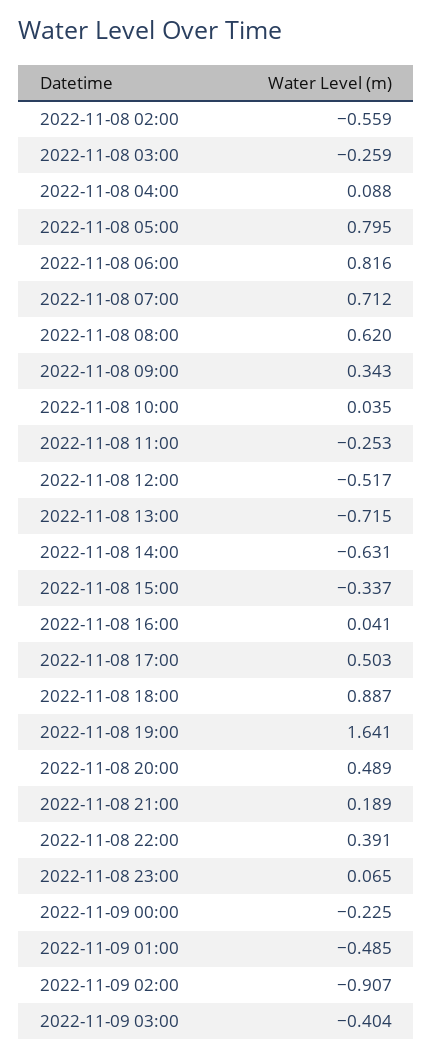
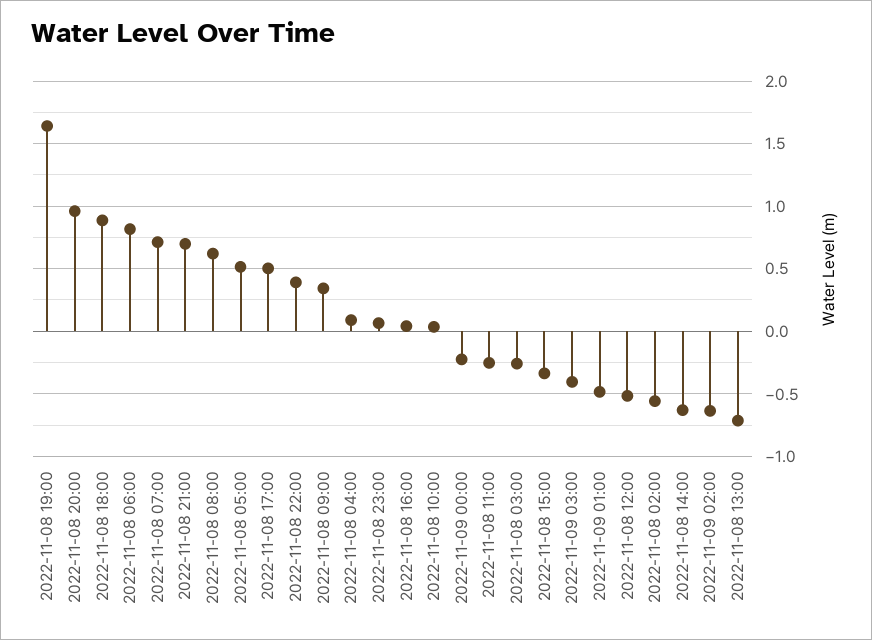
  {
    "2022-11-08 02:00": -0.559,
    "2022-11-08 03:00": -0.259,
    "2022-11-08 04:00": 0.088,
-   "2022-11-08 05:00": 0.795,
+   "2022-11-08 05:00": 0.5,
    "2022-11-08 06:00": 0.816,
    "2022-11-08 07:00": 0.712,
    "2022-11-08 08:00": 0.62,
    "2022-11-08 09:00": 0.343,
    "2022-11-08 10:00": 0.035,
    "2022-11-08 11:00": -0.253,
    "2022-11-08 12:00": -0.517,
    "2022-11-08 13:00": -0.715,
    "2022-11-08 14:00": -0.631,
    "2022-11-08 15:00": -0.337,
    "2022-11-08 16:00": 0.041,
    "2022-11-08 17:00": 0.503,
    "2022-11-08 18:00": 0.887,
    "2022-11-08 19:00": 1.641,
-   "2022-11-08 20:00": 0.489,
+   "2022-11-08 20:00": 0.95,
-   "2022-11-08 21:00": 0.189,
+   "2022-11-08 21:00": 0.7,
    "2022-11-08 22:00": 0.391,
    "2022-11-08 23:00": 0.065,
    "2022-11-09 00:00": -0.225,
    "2022-11-09 01:00": -0.485,
-   "2022-11-09 02:00": -0.907,
+   "2022-11-09 02:00": -0.65,
    "2022-11-09 03:00": -0.404
  }

